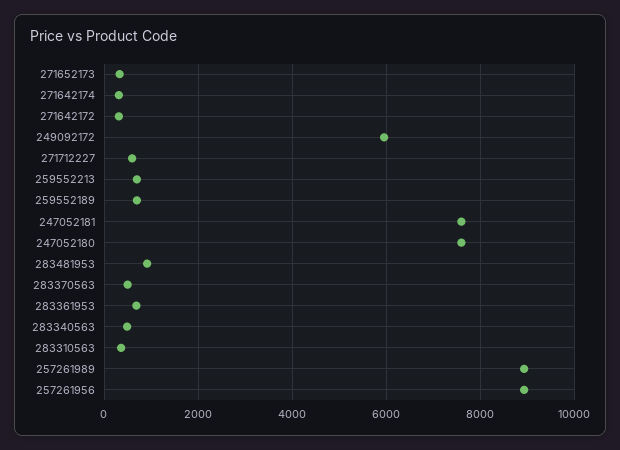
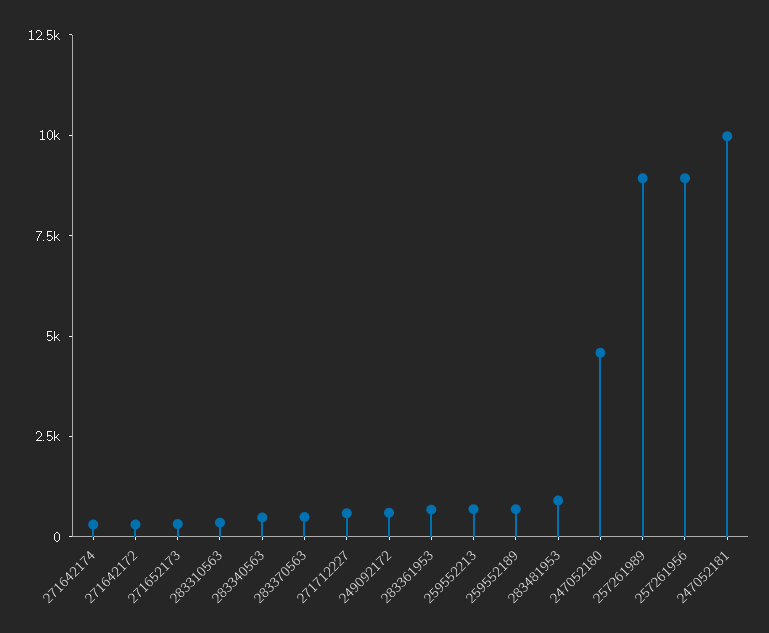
  {
    "271652173": 400,
    "271642174": 400,
    "271642172": 400,
-   "249092172": 6000,
+   "249092172": 500,
    "271712227": 600,
    "259552213": 600,
    "259552189": 600,
-   "247052181": 7600,
+   "247052181": 10000,
-   "247052180": 7600,
+   "247052180": 4500,
    "283481953": 1000,
    "283370563": 400,
    "283361953": 600,
    "283340563": 400,
    "283310563": 400,
    "257261989": 9000,
    "257261956": 9000
  }

